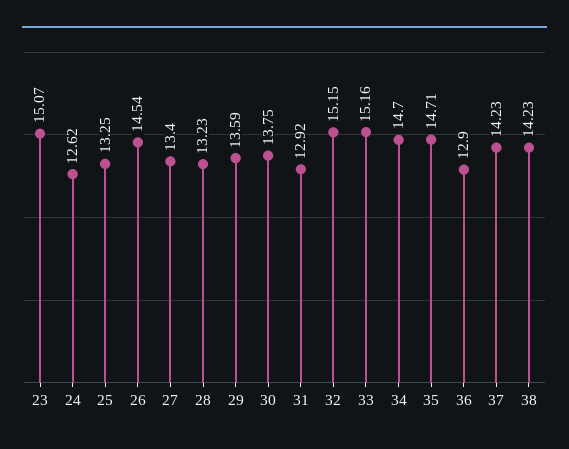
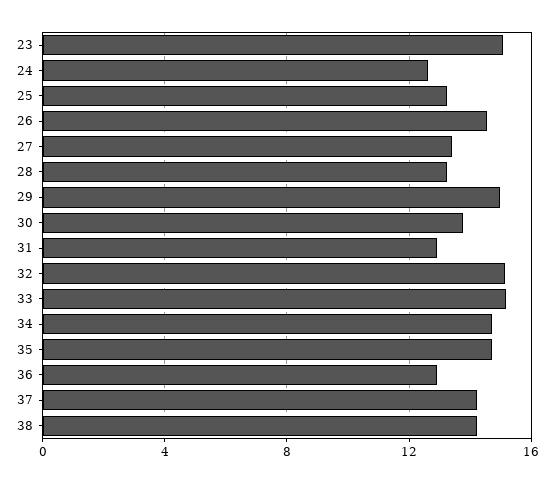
  {
    "23": 15.07,
    "24": 12.62,
    "25": 13.25,
    "26": 14.54,
    "27": 13.4,
    "28": 13.23,
-   "29": 13.59,
+   "29": 15,
    "30": 13.75,
    "31": 12.92,
    "32": 15.15,
    "33": 15.16,
    "34": 14.7,
    "35": 14.71,
    "36": 12.9,
    "37": 14.23,
    "38": 14.23
  }

